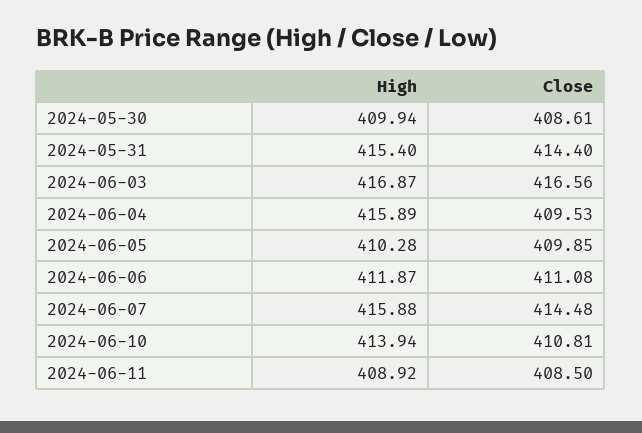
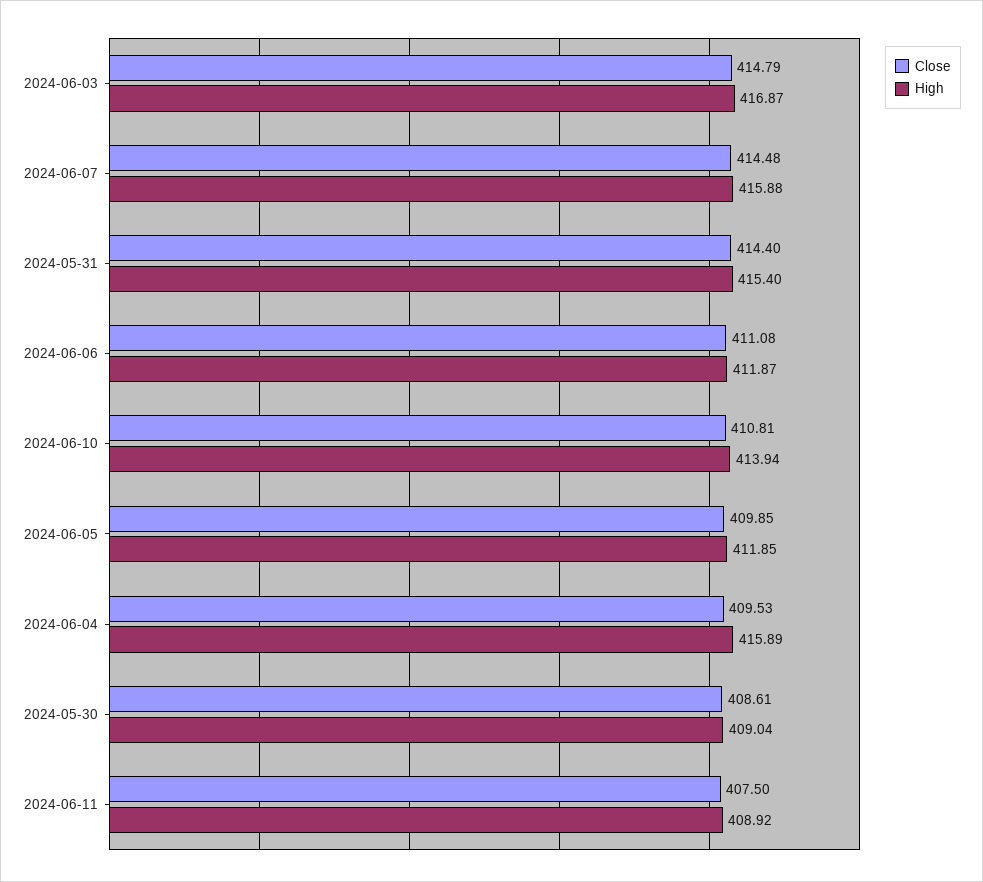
  {
    "High": {
-     "2024-05-30": 409.94,
+     "2024-05-30": 409.04,
      "2024-05-31": 415.4,
      "2024-06-03": 416.87,
      "2024-06-04": 415.89,
-     "2024-06-05": 410.28,
+     "2024-06-05": 411.85,
      "2024-06-06": 411.87,
      "2024-06-07": 415.88,
      "2024-06-10": 413.94,
      "2024-06-11": 408.92
    },
    "Close": {
      "2024-05-30": 408.61,
      "2024-05-31": 414.4,
-     "2024-06-03": 416.56,
+     "2024-06-03": 414.79,
      "2024-06-04": 409.53,
      "2024-06-05": 409.85,
      "2024-06-06": 411.08,
      "2024-06-07": 414.48,
      "2024-06-10": 410.81,
-     "2024-06-11": 408.5
+     "2024-06-11": 407.5
    }
  }

